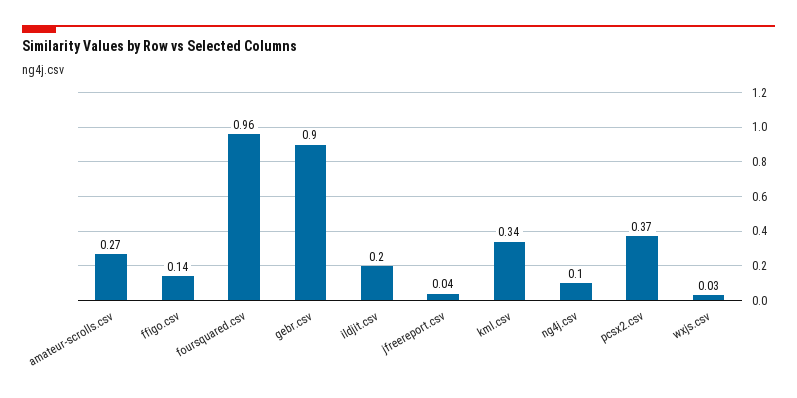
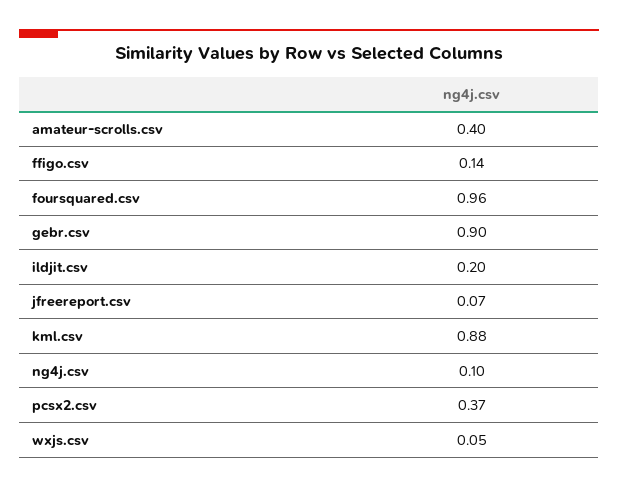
  {
-   "amateur-scrolls.csv": 0.27,
+   "amateur-scrolls.csv": 0.4,
    "ffigo.csv": 0.14,
    "foursquared.csv": 0.96,
    "gebr.csv": 0.9,
    "ildjit.csv": 0.2,
-   "jfreereport.csv": 0.04,
+   "jfreereport.csv": 0.07,
-   "kml.csv": 0.34,
+   "kml.csv": 0.88,
    "ng4j.csv": 0.1,
    "pcsx2.csv": 0.37,
-   "wxjs.csv": 0.03
+   "wxjs.csv": 0.05
  }

